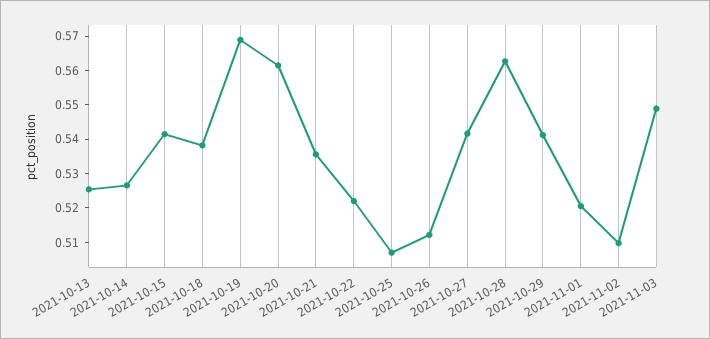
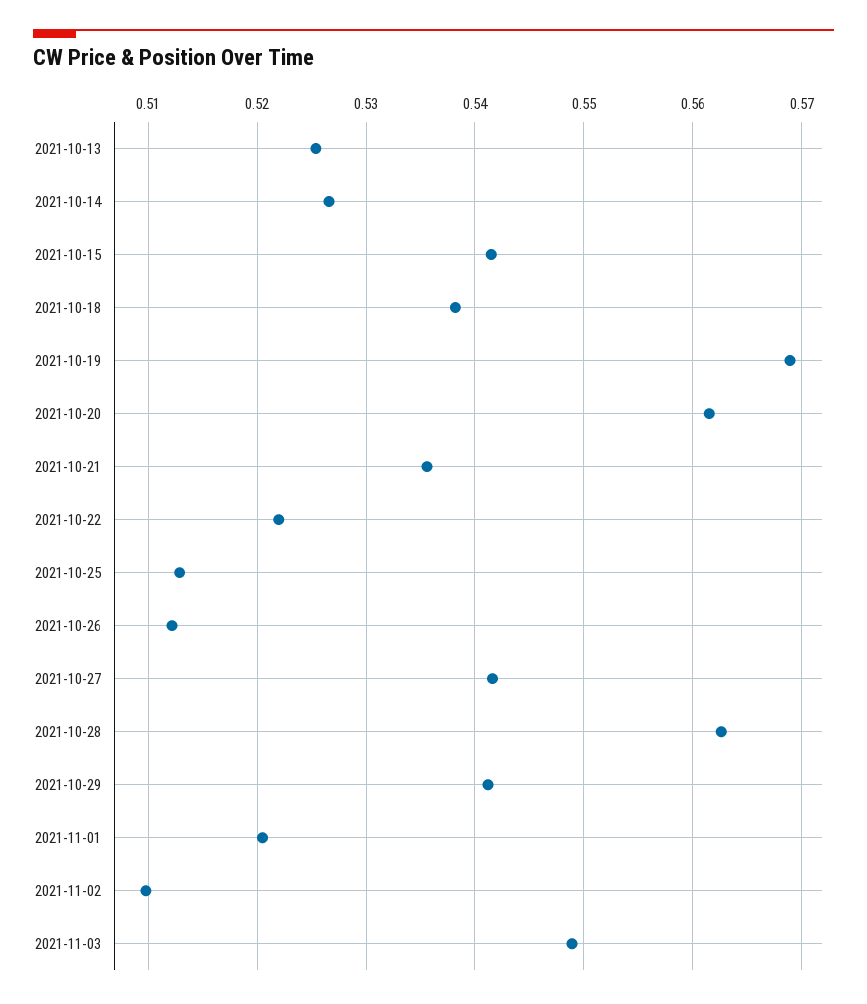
  {
    "2021-10-13": 0.525,
    "2021-10-14": 0.527,
    "2021-10-15": 0.542,
    "2021-10-18": 0.538,
    "2021-10-19": 0.569,
    "2021-10-20": 0.562,
    "2021-10-21": 0.536,
    "2021-10-22": 0.522,
-   "2021-10-25": 0.5075,
+   "2021-10-25": 0.513,
    "2021-10-26": 0.512,
    "2021-10-27": 0.542,
    "2021-10-28": 0.563,
    "2021-10-29": 0.541,
    "2021-11-01": 0.521,
    "2021-11-02": 0.51,
    "2021-11-03": 0.549
  }

